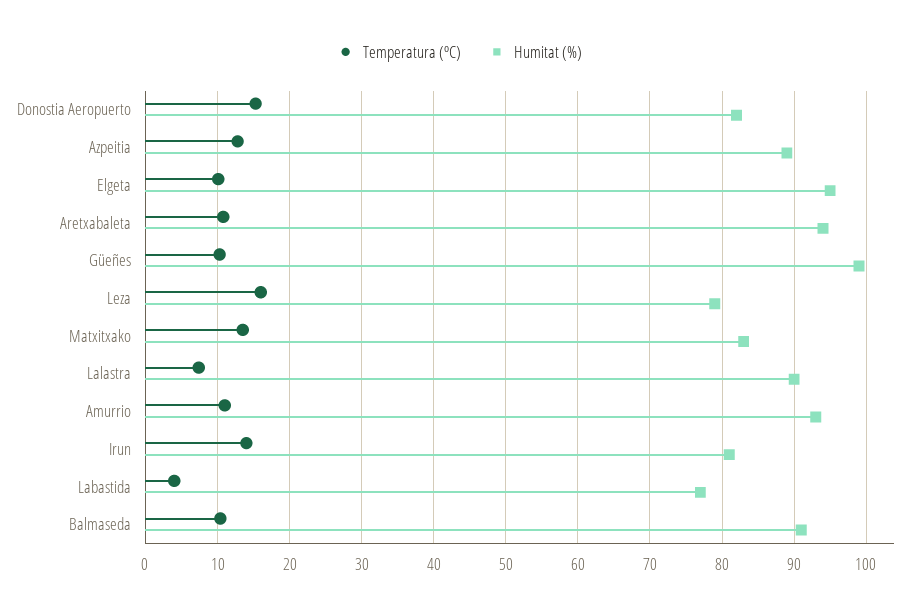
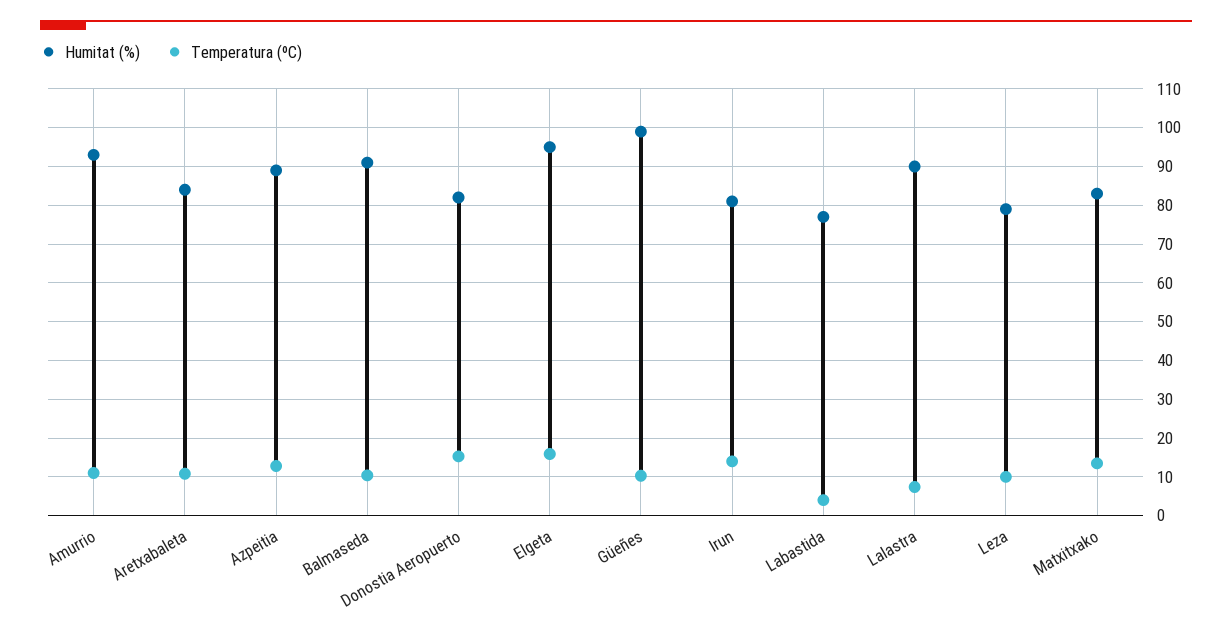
  {
    "Temperatura (ºC)": {
      "Donostia Aeropuerto": 15,
      "Azpeitia": 13,
-     "Elgeta": 10,
+     "Elgeta": 16,
      "Aretxabaleta": 11,
      "Güeñes": 10,
-     "Leza": 16,
+     "Leza": 10,
      "Matxitxako": 14,
      "Lalastra": 7,
      "Amurrio": 11,
      "Irun": 14,
      "Labastida": 4,
      "Balmaseda": 10
    },
    "Humitat (%)": {
      "Donostia Aeropuerto": 82,
      "Azpeitia": 89,
      "Elgeta": 95,
-     "Aretxabaleta": 94,
+     "Aretxabaleta": 84,
      "Güeñes": 99,
      "Leza": 79,
      "Matxitxako": 83,
      "Lalastra": 90,
      "Amurrio": 93,
      "Irun": 81,
      "Labastida": 77,
      "Balmaseda": 91
    }
  }

